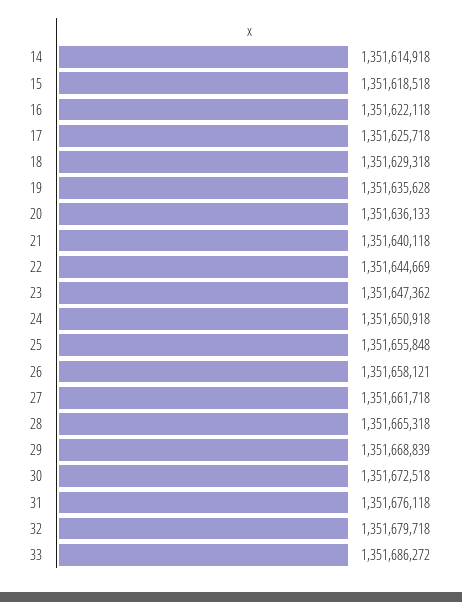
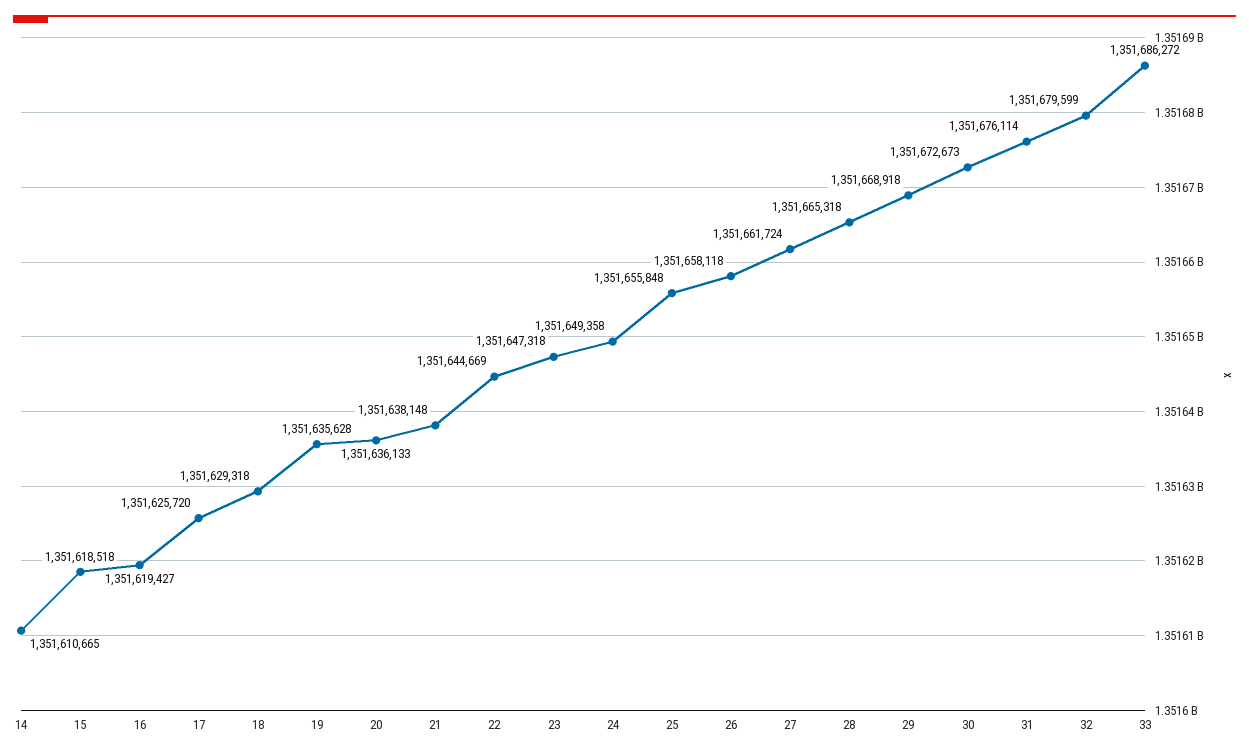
  {
-   "14": 1351614918,
+   "14": 1351610665,
    "15": 1351618518,
-   "16": 1351622118,
+   "16": 1351619427,
-   "17": 1351625718,
+   "17": 1351625720,
    "18": 1351629318,
    "19": 1351635628,
    "20": 1351636133,
-   "21": 1351640118,
+   "21": 1351638148,
    "22": 1351644669,
-   "23": 1351647362,
+   "23": 1351647318,
-   "24": 1351650918,
+   "24": 1351649358,
    "25": 1351655848,
-   "26": 1351658121,
+   "26": 1351658118,
-   "27": 1351661718,
+   "27": 1351661724,
    "28": 1351665318,
-   "29": 1351668839,
+   "29": 1351668918,
-   "30": 1351672518,
+   "30": 1351672673,
-   "31": 1351676118,
+   "31": 1351676114,
-   "32": 1351679718,
+   "32": 1351679599,
    "33": 1351686272
  }

